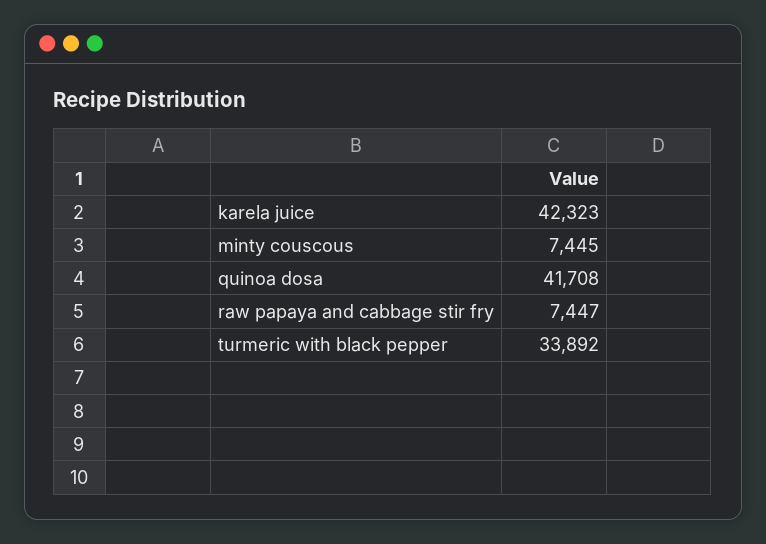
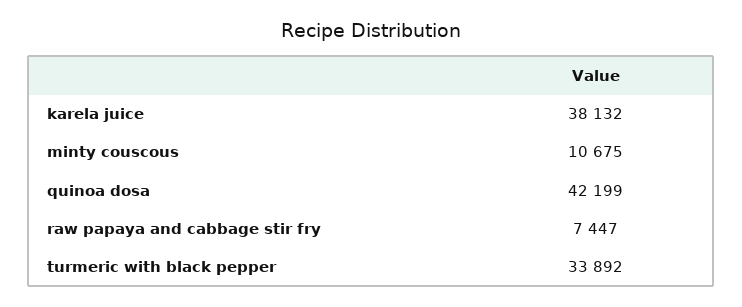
  {
-   "karela juice": 42323,
+   "karela juice": 38132,
-   "minty couscous": 7445,
+   "minty couscous": 10675,
-   "quinoa dosa": 41708,
+   "quinoa dosa": 42199,
    "raw papaya and cabbage stir fry": 7447,
    "turmeric with black pepper": 33892
  }

